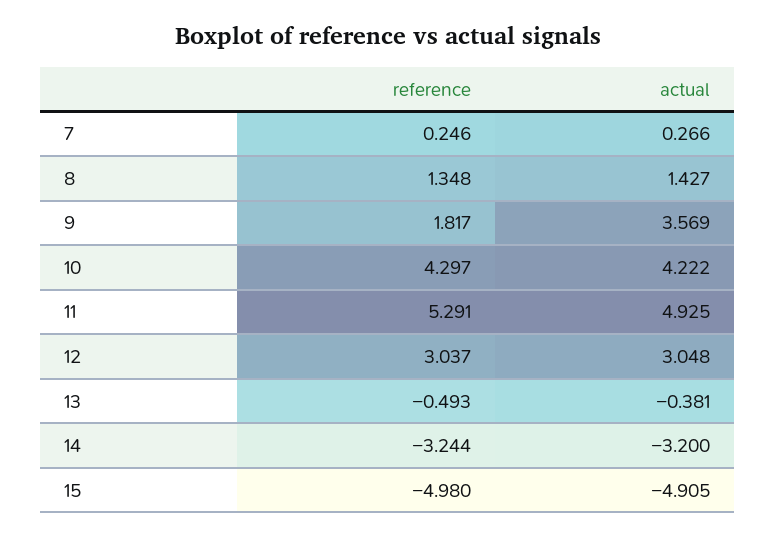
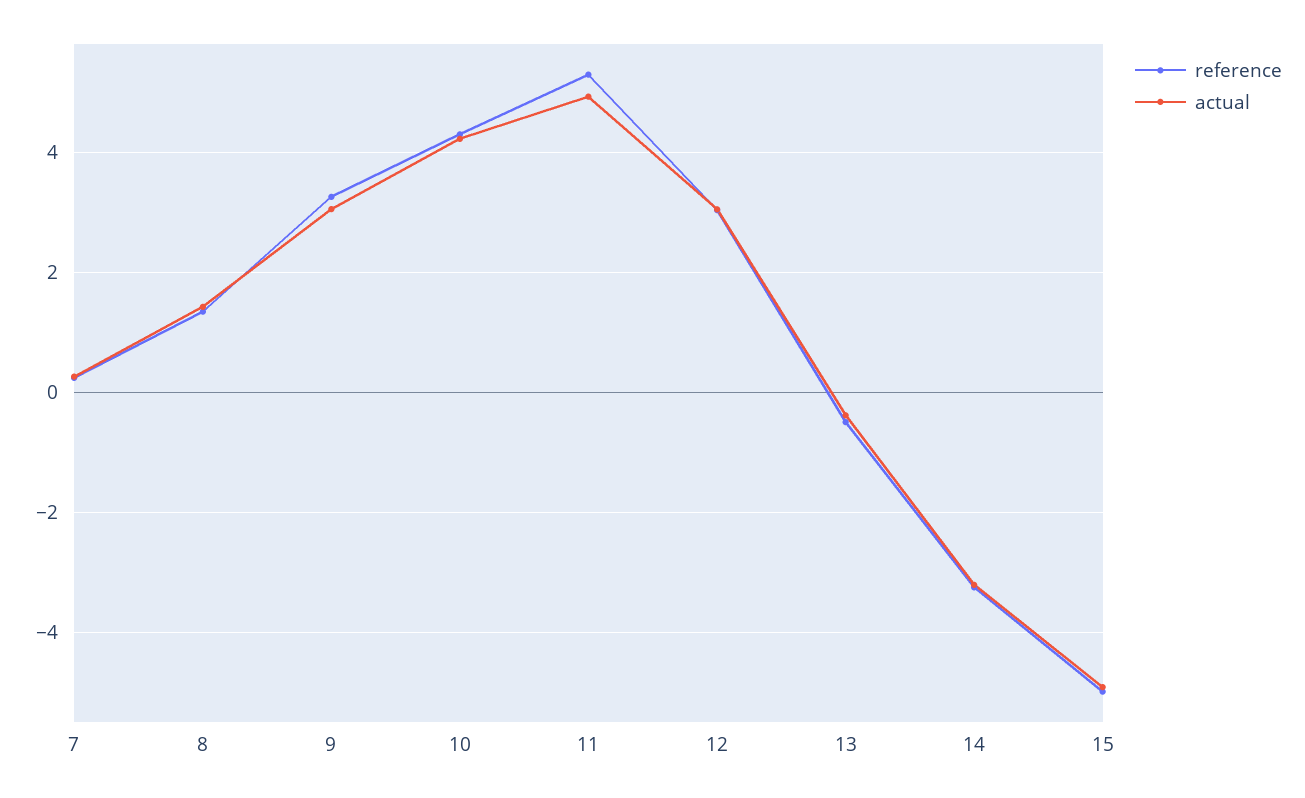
  {
    "reference": {
      "7": 0.246,
      "8": 1.348,
-     "9": 1.817,
+     "9": 3.2,
      "10": 4.297,
      "11": 5.291,
      "12": 3.037,
      "13": -0.493,
      "14": -3.244,
      "15": -4.98
    },
    "actual": {
      "7": 0.266,
      "8": 1.427,
-     "9": 3.569,
+     "9": 3,
      "10": 4.222,
      "11": 4.925,
      "12": 3.048,
      "13": -0.381,
      "14": -3.2,
      "15": -4.905
    }
  }

